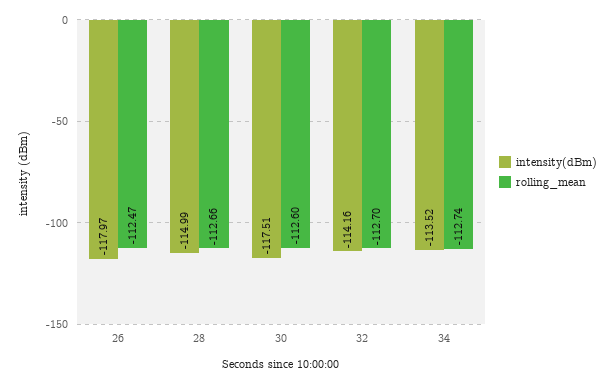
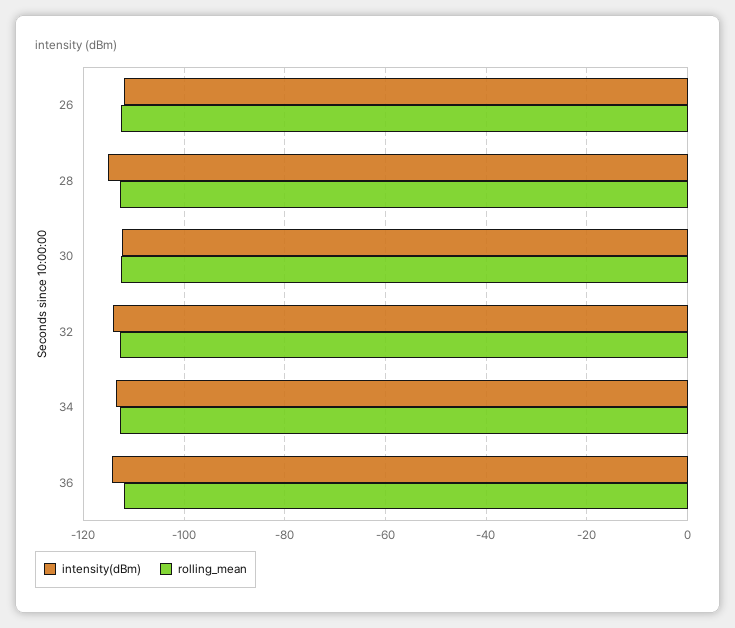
  {
    "intensity(dBm)": {
-     "26": -117.97,
+     "26": -112,
      "28": -114.99,
-     "30": -117.51,
+     "30": -112,
      "32": -114.16,
-     "34": -113.52
+     "34": -113.52,
+     "36": -114
    },
    "rolling_mean": {
      "26": -112.47,
      "28": -112.66,
      "30": -112.6,
      "32": -112.7,
-     "34": -112.74
+     "34": -112.74,
+     "36": -112
    }
  }

